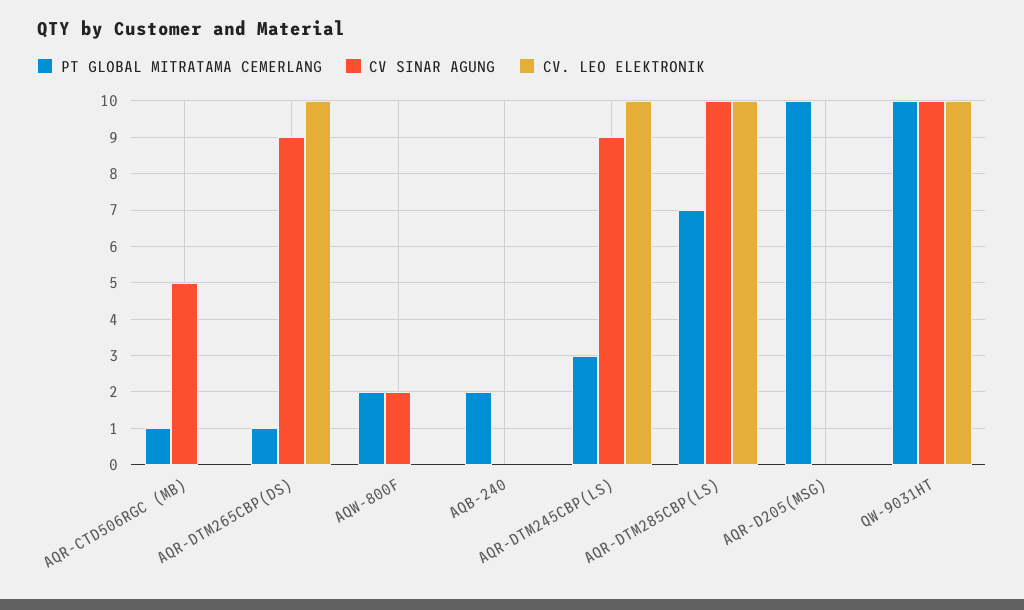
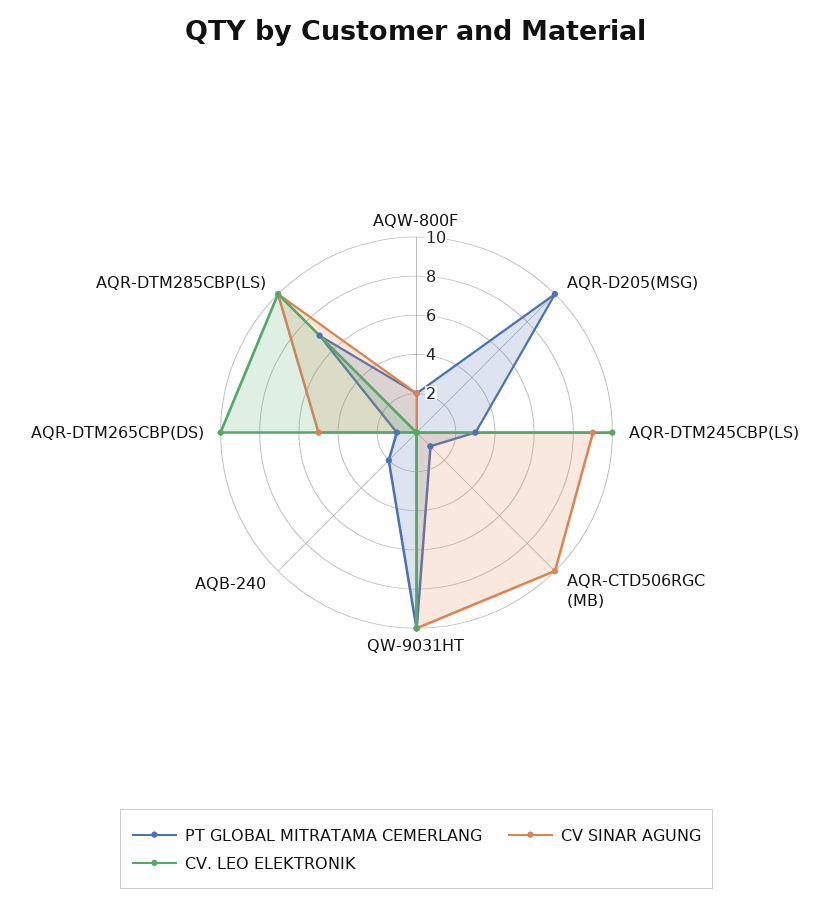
  {
    "PT GLOBAL MITRATAMA CEMERLANG": {
      "AQR-CTD506RGC (MB)": 1,
      "AQR-DTM265CBP(DS)": 1,
      "AQW-800F": 2,
      "AQB-240": 2,
      "AQR-DTM245CBP(LS)": 3,
      "AQR-DTM285CBP(LS)": 7,
      "AQR-D205(MSG)": 10,
      "QW-9031HT": 10
    },
    "CV SINAR AGUNG": {
-     "AQR-CTD506RGC (MB)": 5,
+     "AQR-CTD506RGC (MB)": 10,
-     "AQR-DTM265CBP(DS)": 9,
+     "AQR-DTM265CBP(DS)": 5,
      "AQW-800F": 2,
      "AQB-240": 0,
      "AQR-DTM245CBP(LS)": 9,
      "AQR-DTM285CBP(LS)": 10,
      "AQR-D205(MSG)": 0,
      "QW-9031HT": 10
    },
    "CV. LEO ELEKTRONIK": {
      "AQR-CTD506RGC (MB)": 0,
      "AQR-DTM265CBP(DS)": 10,
      "AQW-800F": 0,
      "AQB-240": 0,
      "AQR-DTM245CBP(LS)": 10,
      "AQR-DTM285CBP(LS)": 10,
      "AQR-D205(MSG)": 0,
      "QW-9031HT": 10
    }
  }

